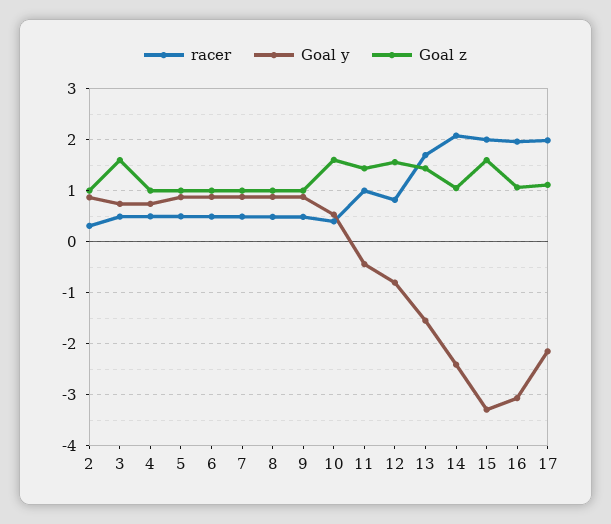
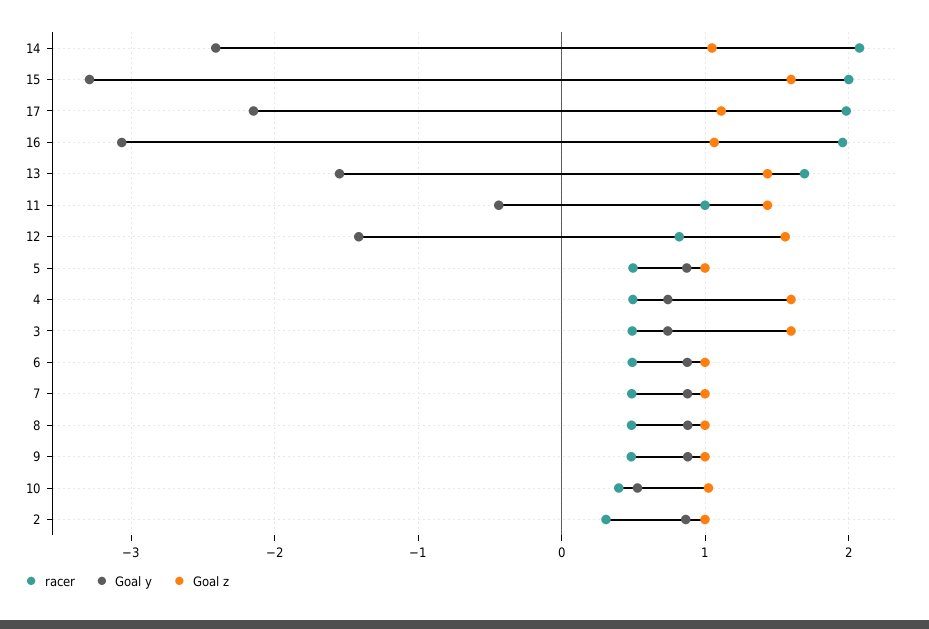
  {
    "racer": {
      "2": 0.3,
      "3": 0.5,
      "4": 0.5,
      "5": 0.5,
      "6": 0.5,
      "7": 0.5,
      "8": 0.5,
      "9": 0.5,
      "10": 0.4,
      "11": 1,
      "12": 0.8,
      "13": 1.7,
      "14": 2.1,
      "15": 2,
      "16": 2,
      "17": 2
    },
    "Goal y": {
      "2": 0.9,
      "3": 0.7,
      "4": 0.7,
      "5": 0.9,
      "6": 0.9,
      "7": 0.9,
      "8": 0.9,
      "9": 0.9,
      "10": 0.5,
      "11": -0.4,
-     "12": -0.8,
+     "12": -1.4,
      "13": -1.5,
      "14": -2.4,
      "15": -3.3,
      "16": -3.1,
      "17": -2.1
    },
    "Goal z": {
      "2": 1,
      "3": 1.6,
-     "4": 1,
+     "4": 1.6,
      "5": 1,
      "6": 1,
      "7": 1,
      "8": 1,
      "9": 1,
-     "10": 1.6,
+     "10": 1,
      "11": 1.4,
      "12": 1.6,
      "13": 1.4,
      "14": 1,
      "15": 1.6,
      "16": 1.1,
      "17": 1.1
    }
  }

